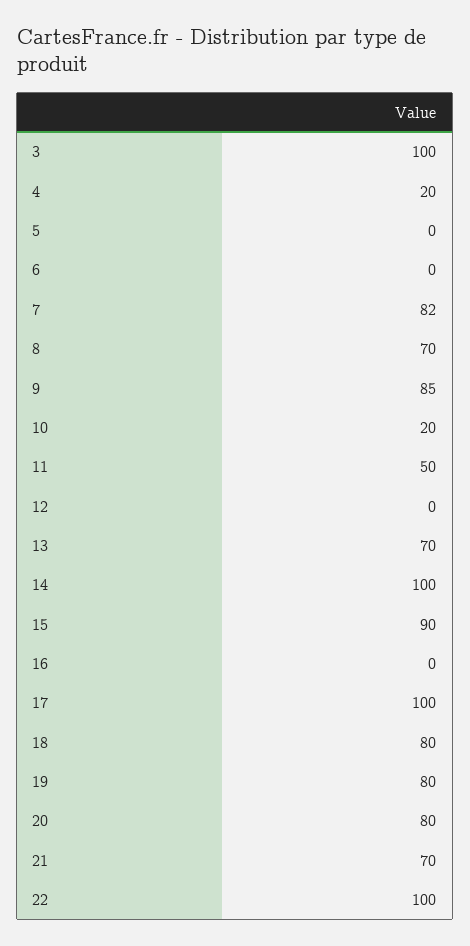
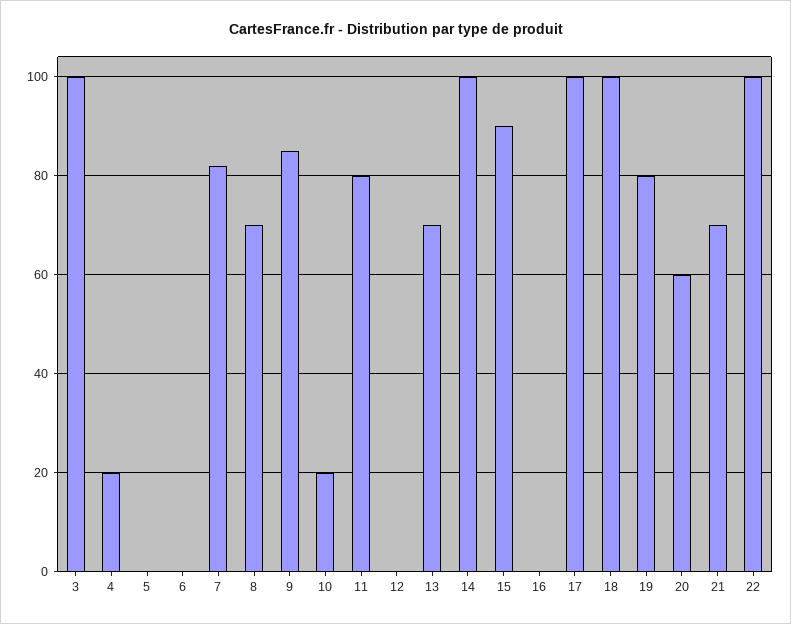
  {
    "3": 100,
    "4": 20,
    "5": 0,
    "6": 0,
    "7": 82,
    "8": 70,
    "9": 85,
    "10": 20,
-   "11": 50,
+   "11": 80,
    "12": 0,
    "13": 70,
    "14": 100,
    "15": 90,
    "16": 0,
    "17": 100,
-   "18": 80,
+   "18": 100,
    "19": 80,
-   "20": 80,
+   "20": 60,
    "21": 70,
    "22": 100
  }

